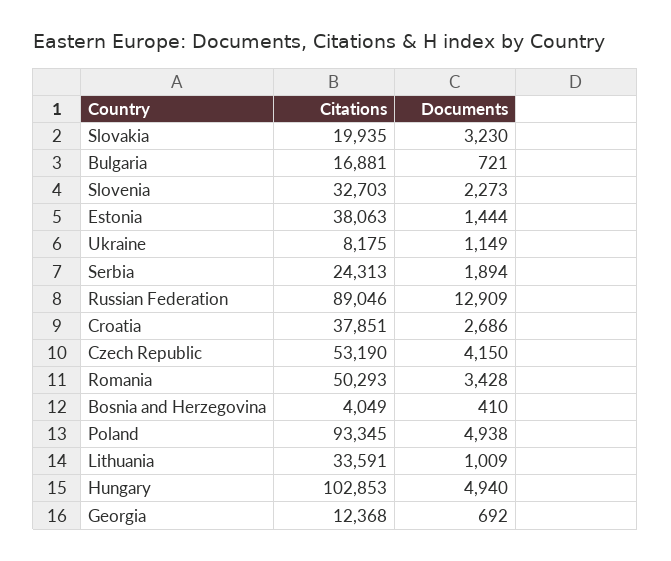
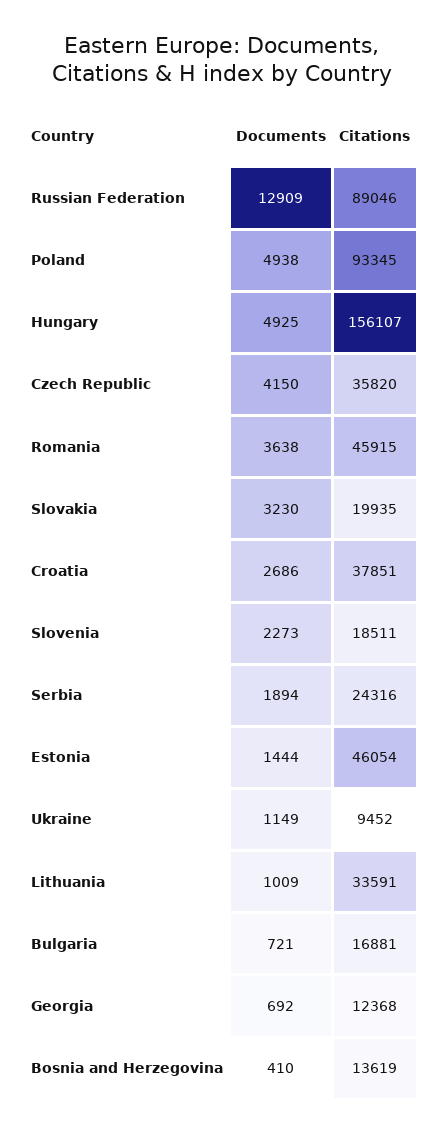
  {
    "Citations": {
      "Slovakia": 19935,
      "Bulgaria": 16881,
-     "Slovenia": 32703,
+     "Slovenia": 18511,
-     "Estonia": 38063,
+     "Estonia": 46054,
-     "Ukraine": 8175,
+     "Ukraine": 9452,
-     "Serbia": 24313,
+     "Serbia": 24316,
      "Russian Federation": 89046,
      "Croatia": 37851,
-     "Czech Republic": 53190,
+     "Czech Republic": 35820,
-     "Romania": 50293,
+     "Romania": 45915,
-     "Bosnia and Herzegovina": 4049,
+     "Bosnia and Herzegovina": 13619,
      "Poland": 93345,
      "Lithuania": 33591,
-     "Hungary": 102853,
+     "Hungary": 156107,
      "Georgia": 12368
    },
    "Documents": {
      "Slovakia": 3230,
      "Bulgaria": 721,
      "Slovenia": 2273,
      "Estonia": 1444,
      "Ukraine": 1149,
      "Serbia": 1894,
      "Russian Federation": 12909,
      "Croatia": 2686,
      "Czech Republic": 4150,
-     "Romania": 3428,
+     "Romania": 3638,
      "Bosnia and Herzegovina": 410,
      "Poland": 4938,
      "Lithuania": 1009,
-     "Hungary": 4940,
+     "Hungary": 4925,
      "Georgia": 692
    }
  }

